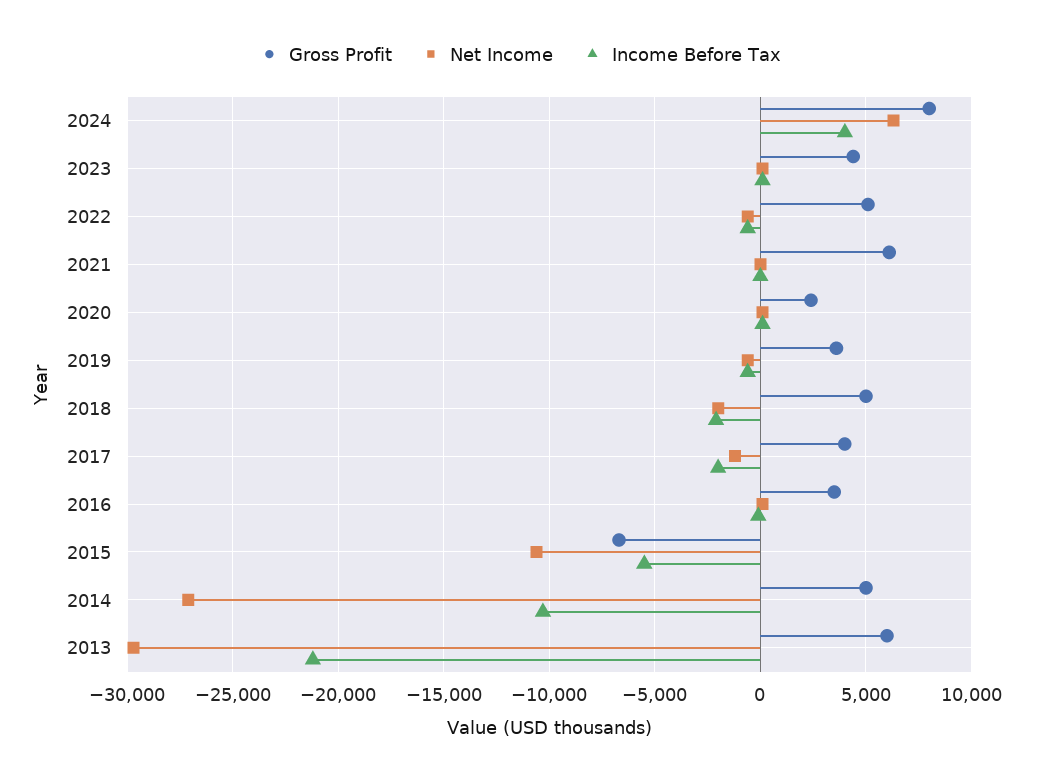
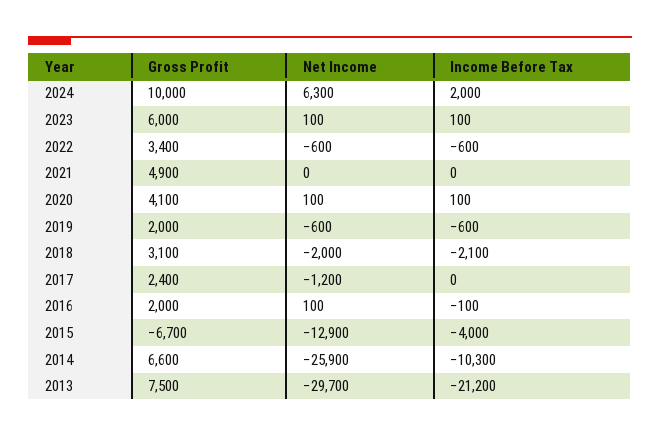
  {
    "Gross Profit": {
-     "2024": 8000,
+     "2024": 10000,
-     "2023": 4500,
+     "2023": 6000,
-     "2022": 5000,
+     "2022": 3400,
-     "2021": 6000,
+     "2021": 4900,
-     "2020": 2500,
+     "2020": 4100,
-     "2019": 3500,
+     "2019": 2000,
-     "2018": 5000,
+     "2018": 3100,
-     "2017": 4000,
+     "2017": 2400,
-     "2016": 3500,
+     "2016": 2000,
      "2015": -6700,
-     "2014": 5000,
+     "2014": 6600,
-     "2013": 6000
+     "2013": 7500
    },
    "Net Income": {
      "2024": 6300,
      "2023": 100,
      "2022": -600,
      "2021": 0,
      "2020": 100,
      "2019": -600,
      "2018": -2000,
      "2017": -1200,
      "2016": 100,
-     "2015": -10500,
+     "2015": -12900,
-     "2014": -27000,
+     "2014": -25900,
      "2013": -29700
    },
    "Income Before Tax": {
-     "2024": 4000,
+     "2024": 2000,
      "2023": 100,
      "2022": -600,
      "2021": 0,
      "2020": 100,
      "2019": -600,
      "2018": -2100,
-     "2017": -2000,
+     "2017": 0,
      "2016": -100,
-     "2015": -5500,
+     "2015": -4000,
      "2014": -10300,
      "2013": -21200
    }
  }

